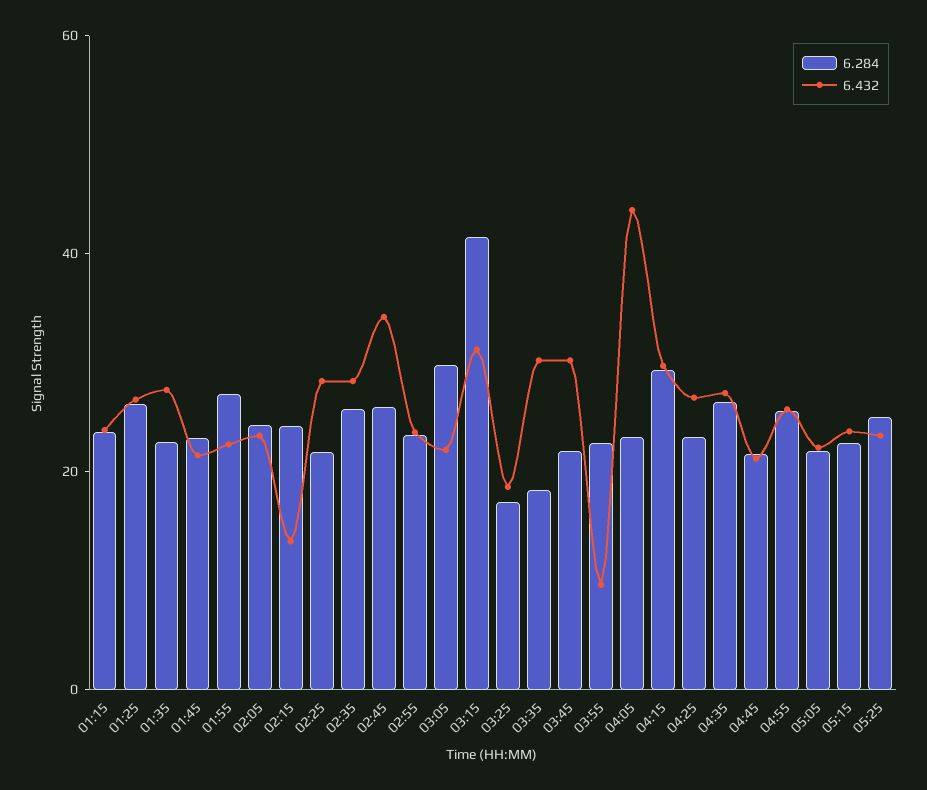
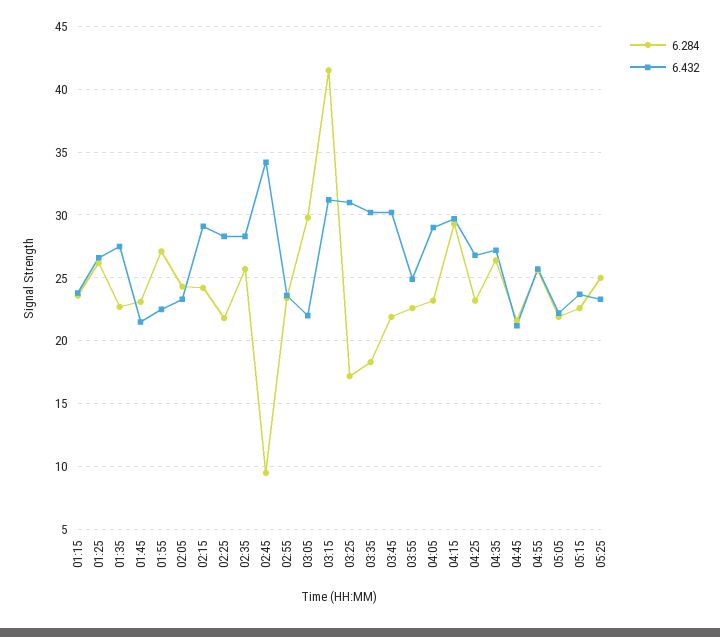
  {
    "6.284": {
      "01:15": 23.5,
      "01:25": 26,
      "01:35": 22.5,
      "01:45": 23,
      "01:55": 27,
      "02:05": 24.5,
      "02:15": 24,
      "02:25": 22,
      "02:35": 25.5,
-     "02:45": 25,
+     "02:45": 9.5,
      "02:55": 23.5,
      "03:05": 30,
      "03:15": 41.5,
      "03:25": 17,
      "03:35": 18.5,
      "03:45": 22,
      "03:55": 22.5,
      "04:05": 23,
      "04:15": 29.5,
      "04:25": 23,
      "04:35": 26.5,
      "04:45": 21.5,
      "04:55": 25.5,
      "05:05": 22,
      "05:15": 22.5,
      "05:25": 25
    },
    "6.432": {
      "01:15": 24,
      "01:25": 26.5,
      "01:35": 27.5,
      "01:45": 21.5,
      "01:55": 22.5,
      "02:05": 23.5,
-     "02:15": 15,
+     "02:15": 29,
      "02:25": 28.5,
      "02:35": 28.5,
      "02:45": 34,
      "02:55": 23.5,
      "03:05": 22,
      "03:15": 31,
-     "03:25": 20,
+     "03:25": 31,
      "03:35": 30,
      "03:45": 30,
-     "03:55": 10,
+     "03:55": 25,
-     "04:05": 45,
+     "04:05": 29,
      "04:15": 29.5,
      "04:25": 27,
      "04:35": 27,
      "04:45": 21,
      "04:55": 25.5,
      "05:05": 22,
      "05:15": 23.5,
      "05:25": 23.5
    }
  }

